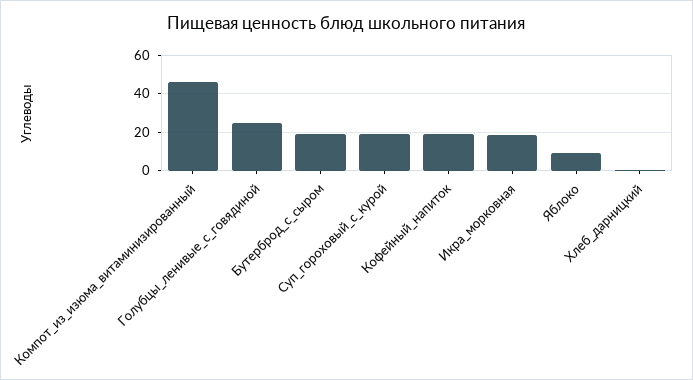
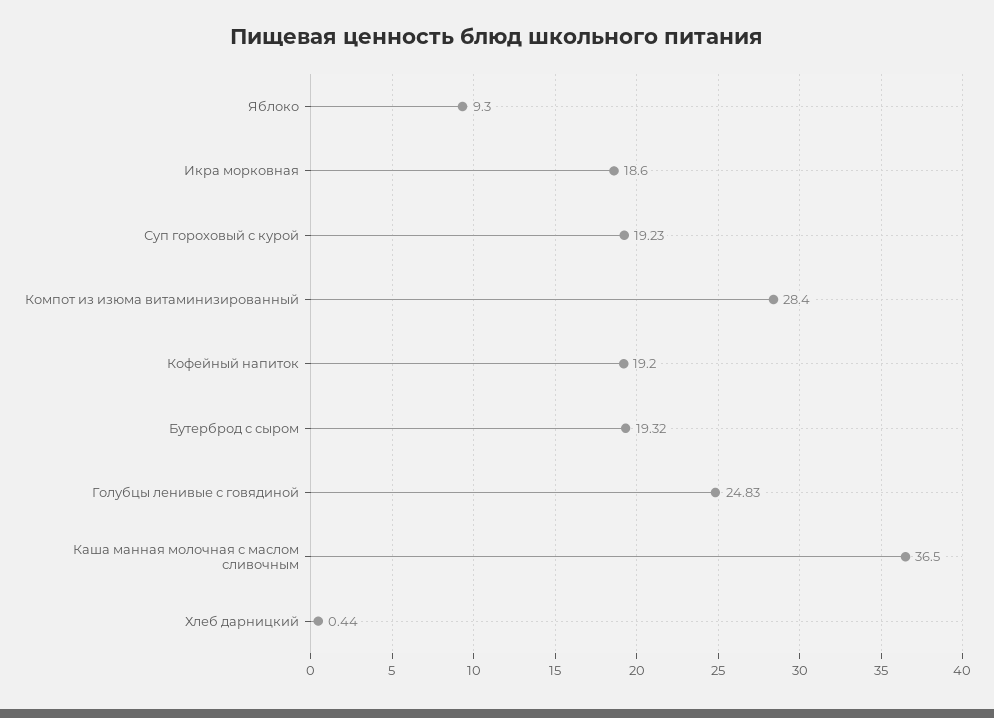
  {
-   "Компот_из_изюма_витаминизированный": 45,
+   "Компот_из_изюма_витаминизированный": 28.4,
    "Голубцы_ленивые_с_говядиной": 24.83,
    "Бутерброд_с_сыром": 19.32,
    "Суп_гороховый_с_курой": 19.23,
    "Кофейный_напиток": 19.2,
    "Икра_морковная": 18.6,
    "Яблоко": 9.3,
-   "Хлеб_дарницкий": 0.44
+   "Хлеб_дарницкий": 0.44,
+   "Каша манная молочная с маслом сливочным": 36.5
  }

